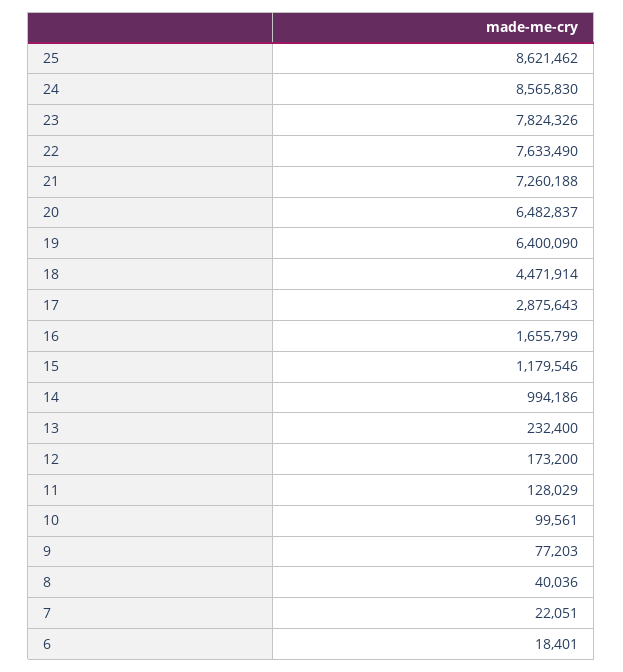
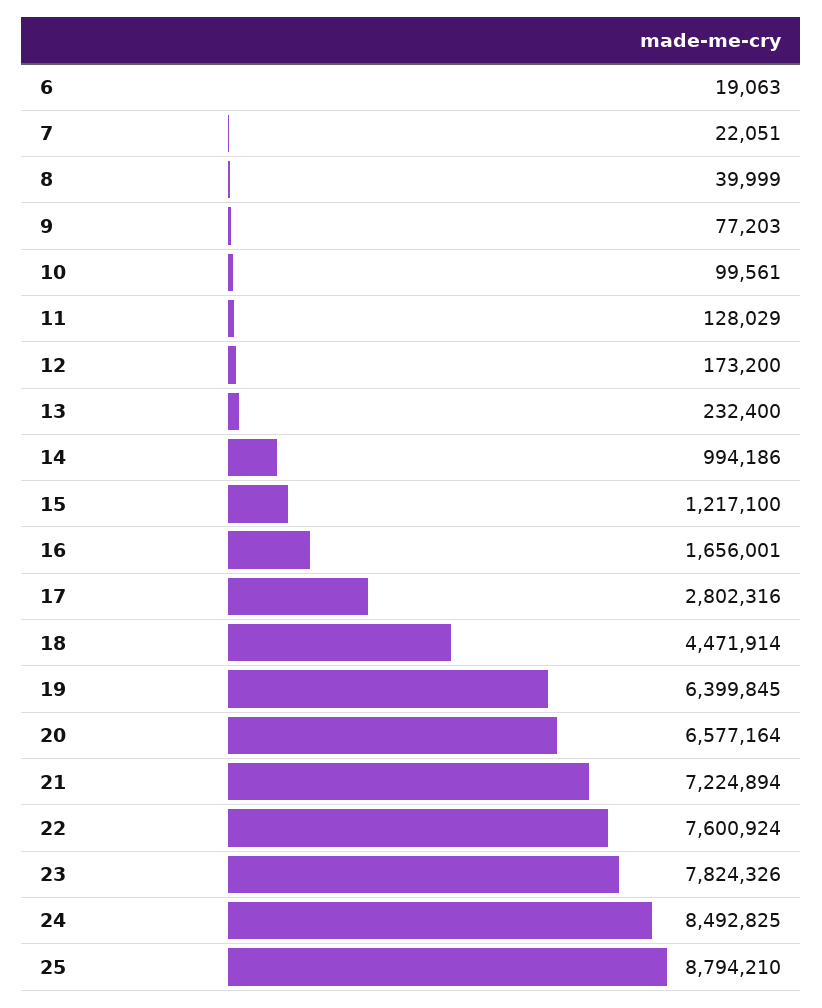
  {
-   "25": 8621462,
+   "25": 8794210,
-   "24": 8565830,
+   "24": 8492825,
    "23": 7824326,
-   "22": 7633490,
+   "22": 7600924,
-   "21": 7260188,
+   "21": 7224894,
-   "20": 6482837,
+   "20": 6577164,
-   "19": 6400090,
+   "19": 6399845,
    "18": 4471914,
-   "17": 2875643,
+   "17": 2802316,
-   "16": 1655799,
+   "16": 1656001,
-   "15": 1179546,
+   "15": 1217100,
    "14": 994186,
    "13": 232400,
    "12": 173200,
    "11": 128029,
    "10": 99561,
    "9": 77203,
-   "8": 40036,
+   "8": 39999,
    "7": 22051,
-   "6": 18401
+   "6": 19063
  }

